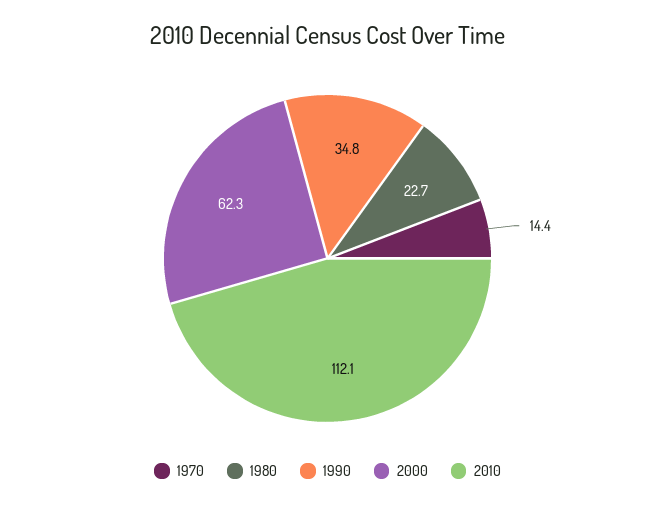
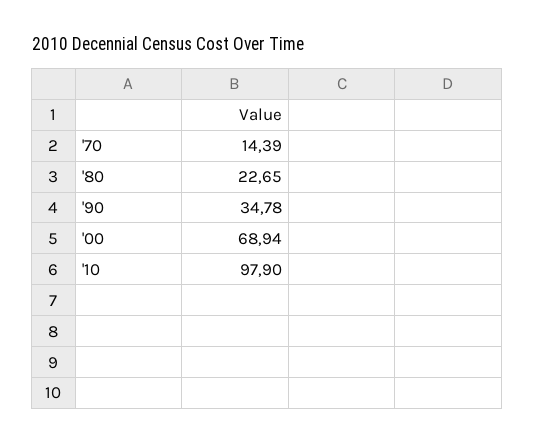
  {
    "1970": 14.39,
    "1980": 22.65,
    "1990": 34.78,
-   "2000": 62.3,
+   "2000": 68.94,
-   "2010": 112.1
+   "2010": 97.9
  }

